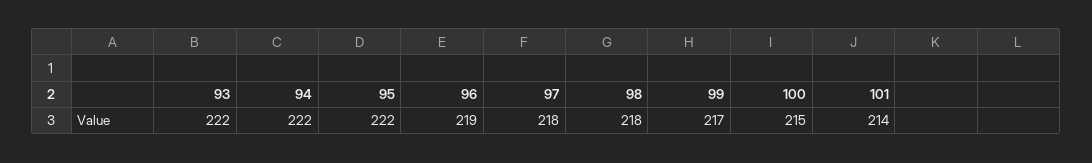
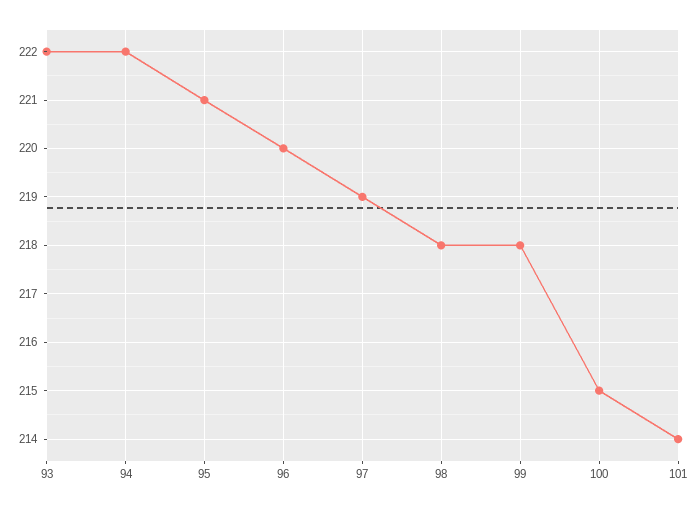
  {
    "93": 222,
    "94": 222,
-   "95": 222,
+   "95": 221,
-   "96": 219,
+   "96": 220,
-   "97": 218,
+   "97": 219,
    "98": 218,
-   "99": 217,
+   "99": 218,
    "100": 215,
    "101": 214
  }

